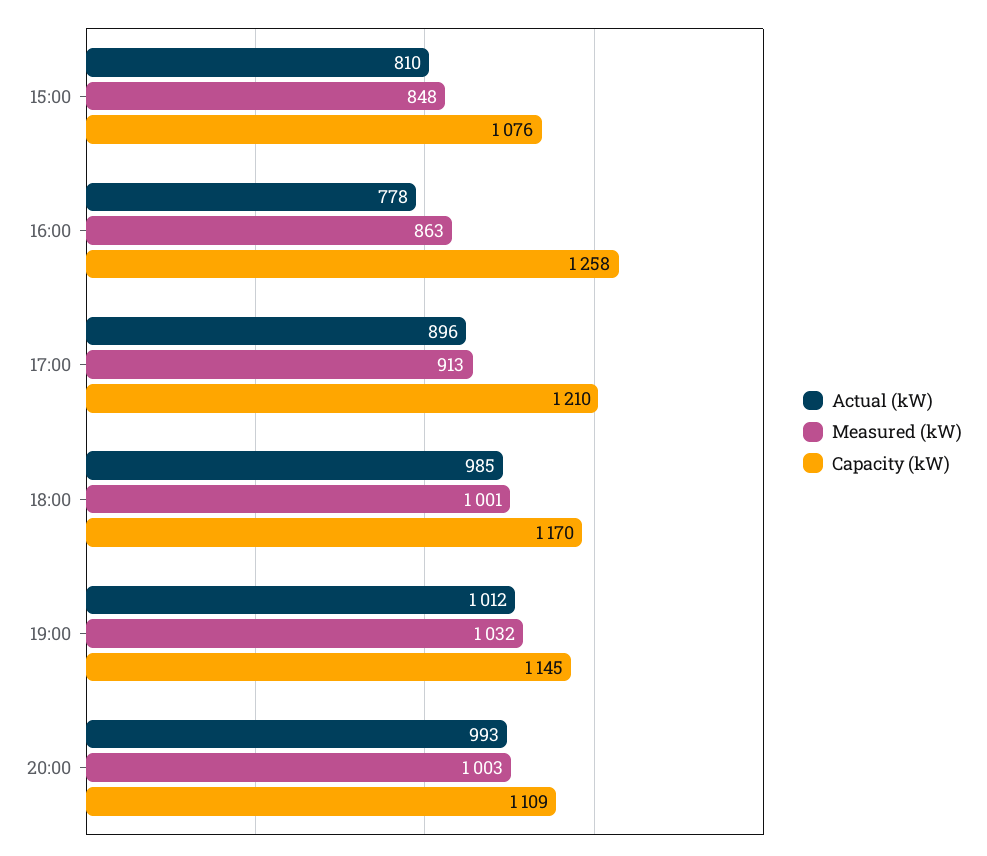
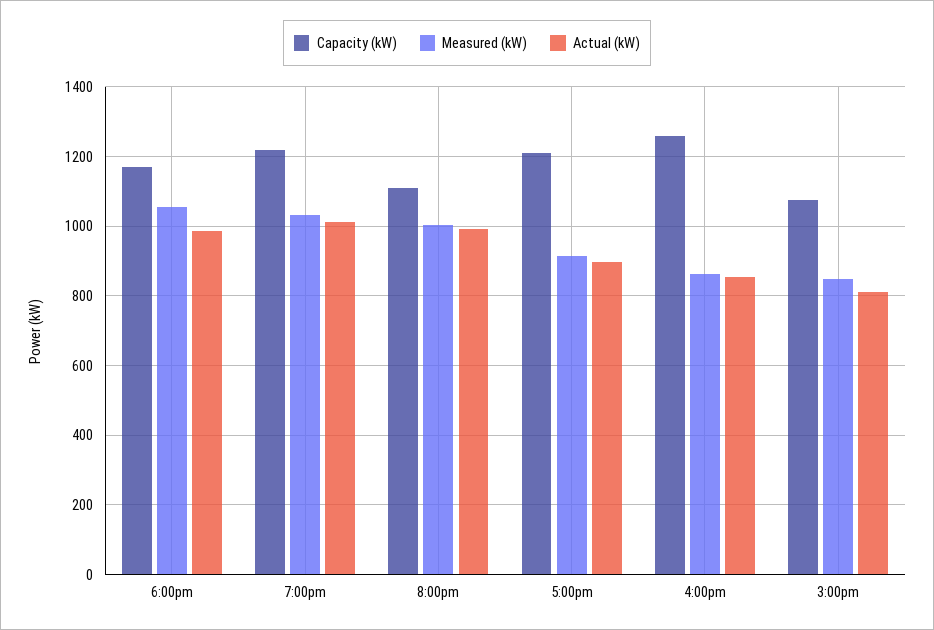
  {
    "Actual (kW)": {
      "15:00": 810,
-     "16:00": 778,
+     "16:00": 860,
      "17:00": 896,
      "18:00": 985,
      "19:00": 1012,
      "20:00": 993
    },
    "Measured (kW)": {
      "15:00": 848,
      "16:00": 863,
      "17:00": 913,
-     "18:00": 1001,
+     "18:00": 1060,
      "19:00": 1032,
      "20:00": 1003
    },
    "Capacity (kW)": {
      "15:00": 1076,
      "16:00": 1258,
      "17:00": 1210,
      "18:00": 1170,
-     "19:00": 1145,
+     "19:00": 1220,
      "20:00": 1109
    }
  }

